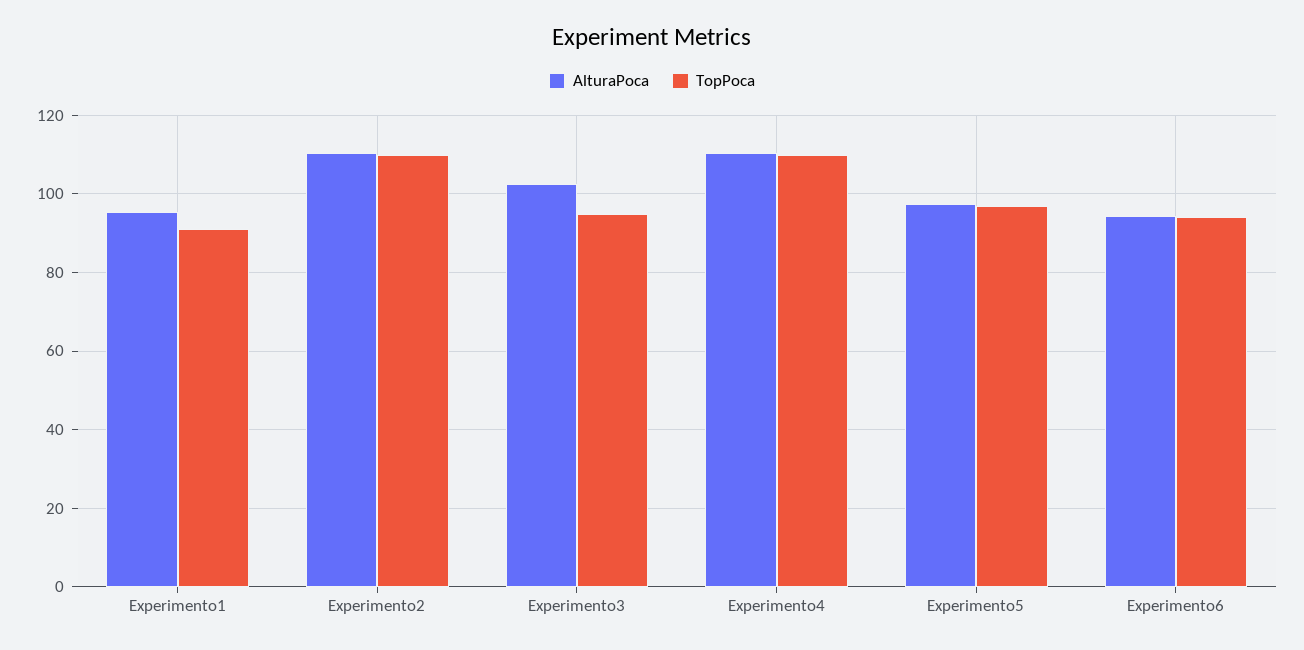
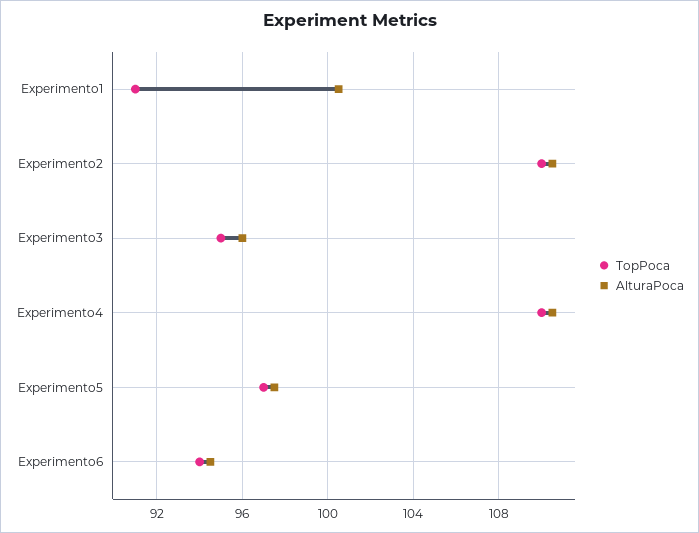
  {
    "AlturaPoca": {
-     "Experimento1": 96,
+     "Experimento1": 100.5,
      "Experimento2": 110.5,
-     "Experimento3": 102,
+     "Experimento3": 96,
      "Experimento4": 110.5,
      "Experimento5": 97.5,
      "Experimento6": 94.5
    },
    "TopPoca": {
      "Experimento1": 91,
      "Experimento2": 110,
      "Experimento3": 95,
      "Experimento4": 110,
      "Experimento5": 97,
      "Experimento6": 94
    }
  }

